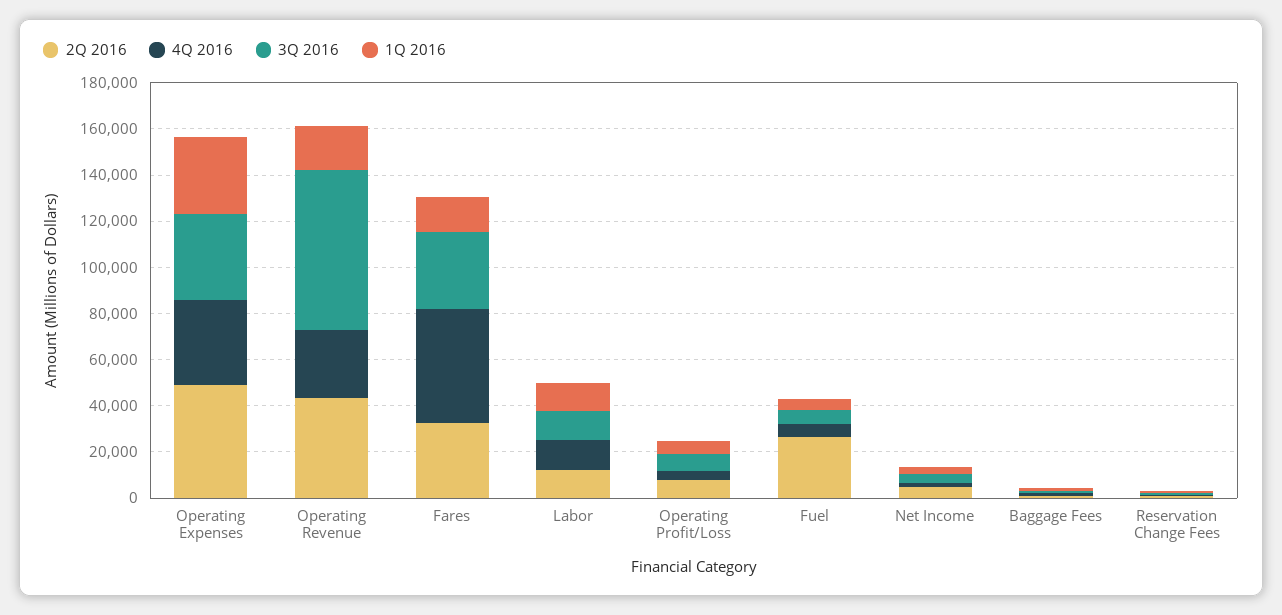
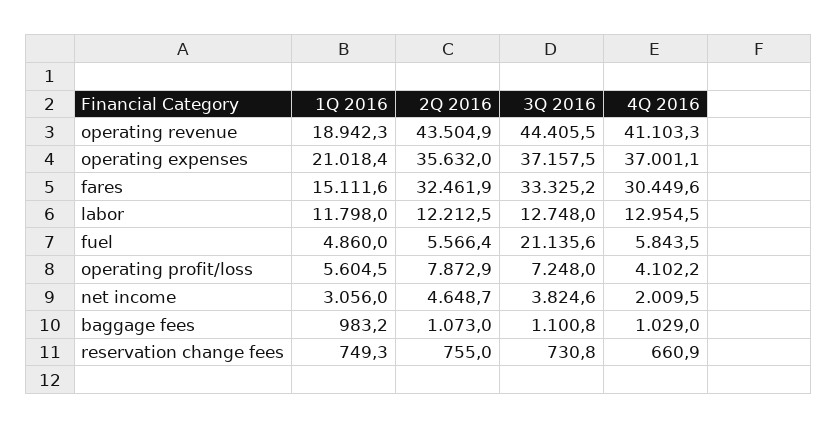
  {
    "2Q 2016": {
-     "Operating Expenses": 50000,
+     "Operating Expenses": 35632,
      "Operating Revenue": 43504.9,
      "Fares": 32461.9,
      "Labor": 12212.5,
      "Operating Profit/Loss": 7872.9,
-     "Fuel": 25000,
+     "Fuel": 5566.4,
      "Net Income": 4648.7,
      "Baggage Fees": 1073,
      "Reservation Change Fees": 755
    },
    "4Q 2016": {
      "Operating Expenses": 37001.1,
-     "Operating Revenue": 30000,
+     "Operating Revenue": 41103.3,
-     "Fares": 50000,
+     "Fares": 30449.6,
      "Labor": 12954.5,
      "Operating Profit/Loss": 4102.2,
      "Fuel": 5843.5,
      "Net Income": 2009.5,
      "Baggage Fees": 1029,
      "Reservation Change Fees": 660.9
    },
    "3Q 2016": {
      "Operating Expenses": 37157.5,
-     "Operating Revenue": 70000,
+     "Operating Revenue": 44405.5,
      "Fares": 33325.2,
      "Labor": 12748,
      "Operating Profit/Loss": 7248,
-     "Fuel": 5000,
+     "Fuel": 21135.6,
      "Net Income": 3824.6,
      "Baggage Fees": 1100.8,
      "Reservation Change Fees": 730.8
    },
    "1Q 2016": {
-     "Operating Expenses": 35000,
+     "Operating Expenses": 21018.4,
      "Operating Revenue": 18942.3,
      "Fares": 15111.6,
      "Labor": 11798,
      "Operating Profit/Loss": 5604.5,
      "Fuel": 4860,
      "Net Income": 3056,
      "Baggage Fees": 983.2,
      "Reservation Change Fees": 749.3
    }
  }

